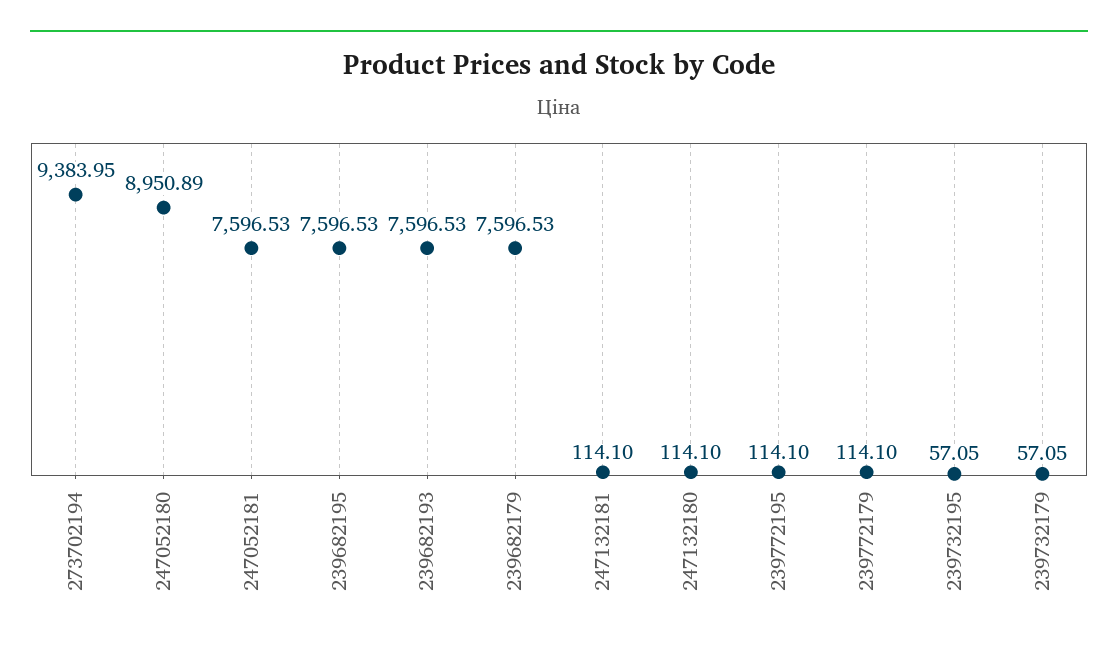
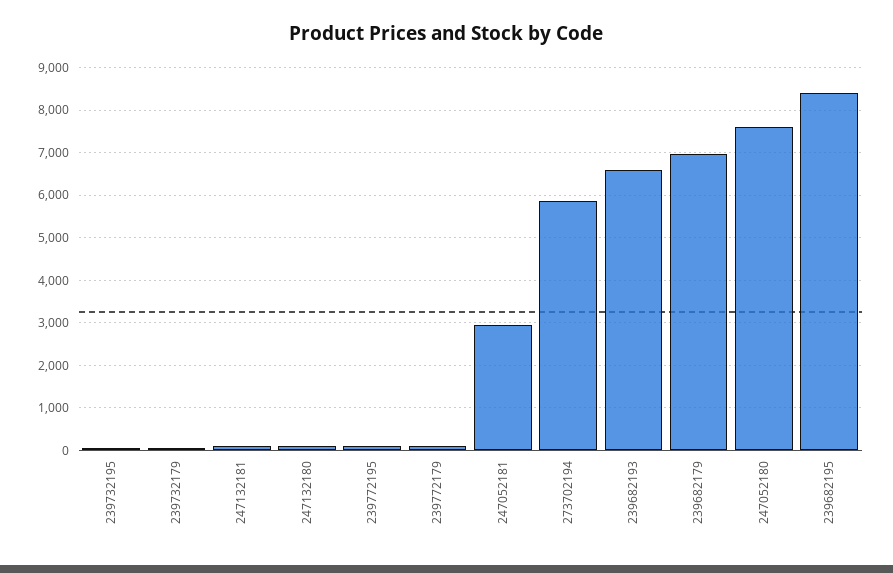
  {
-   "273702194": 9383.95,
+   "273702194": 5800,
-   "247052180": 8950.89,
+   "247052180": 7600,
-   "247052181": 7596.53,
+   "247052181": 3000,
-   "239682195": 7596.53,
+   "239682195": 8400,
-   "239682193": 7596.53,
+   "239682193": 6600,
-   "239682179": 7596.53,
+   "239682179": 7000,
    "247132181": 114.1,
    "247132180": 114.1,
    "239772195": 114.1,
    "239772179": 114.1,
    "239732195": 57.05,
    "239732179": 57.05
  }

